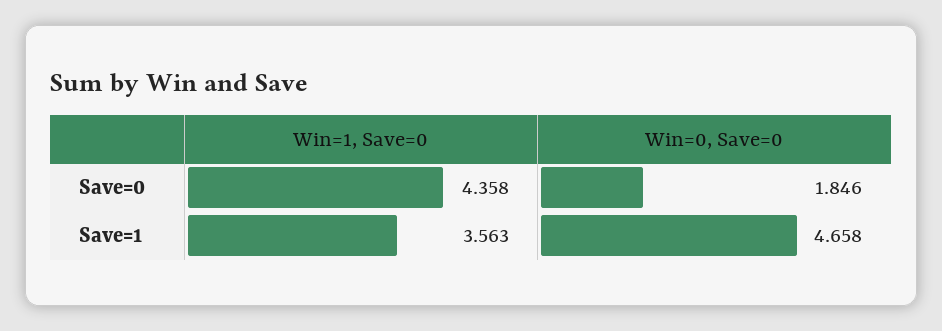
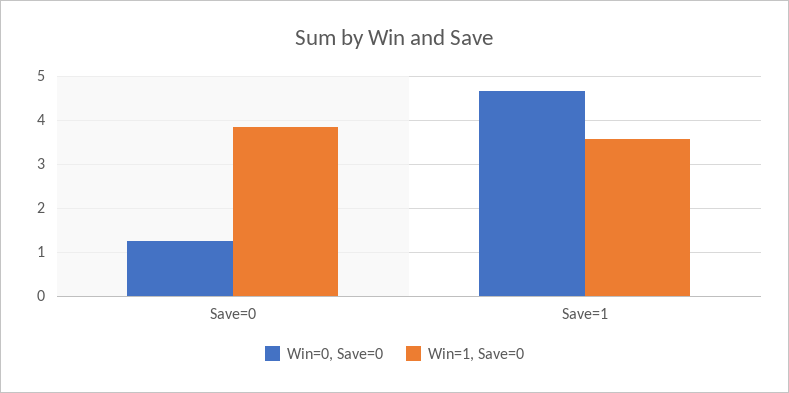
  {
    "Win=1, Save=0": {
-     "Save=0": 4.358,
+     "Save=0": 3.8,
      "Save=1": 3.563
    },
    "Win=0, Save=0": {
-     "Save=0": 1.846,
+     "Save=0": 1.2,
      "Save=1": 4.658
    }
  }

